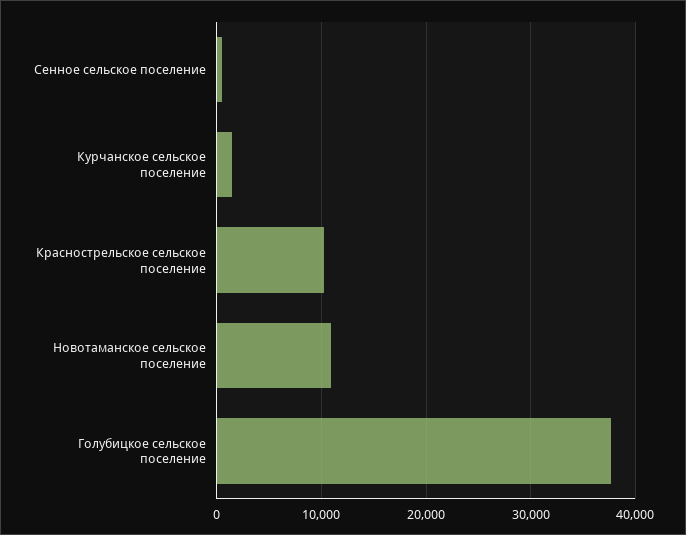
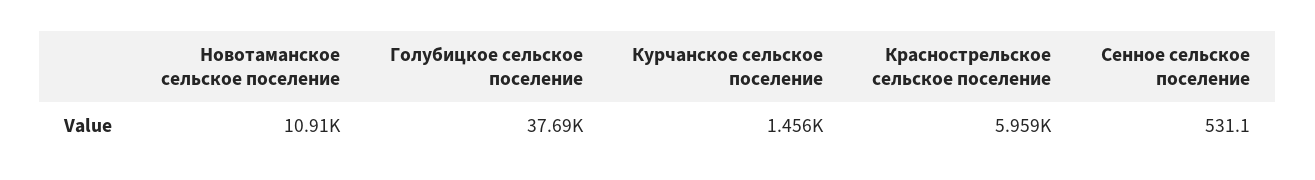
  {
    "Сенное сельское поселение": 531.1,
    "Курчанское сельское поселение": 1456,
-   "Краснострельское сельское поселение": 10000,
+   "Краснострельское сельское поселение": 5959,
    "Новотаманское сельское поселение": 10910,
    "Голубицкое сельское поселение": 37690
  }

